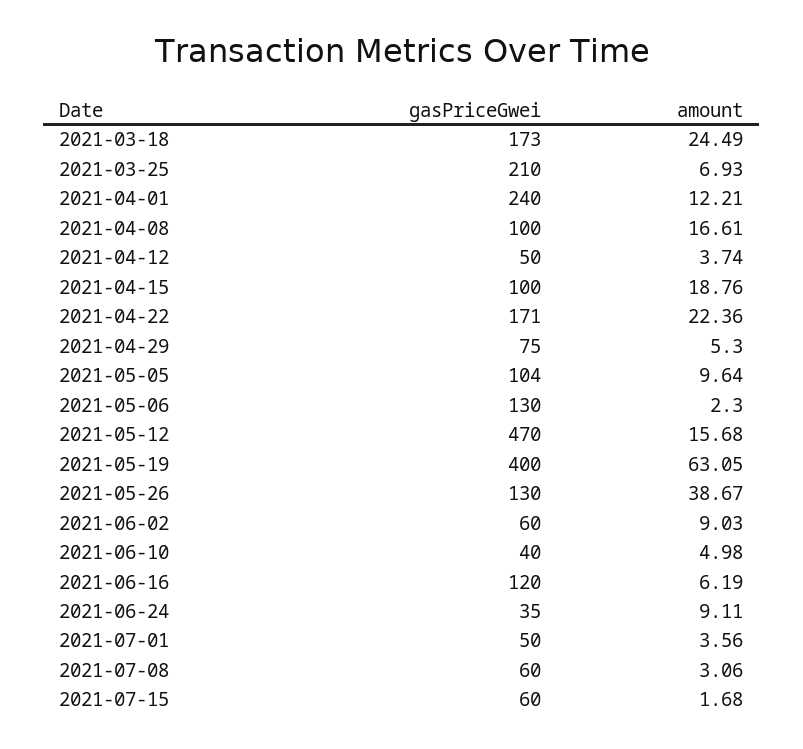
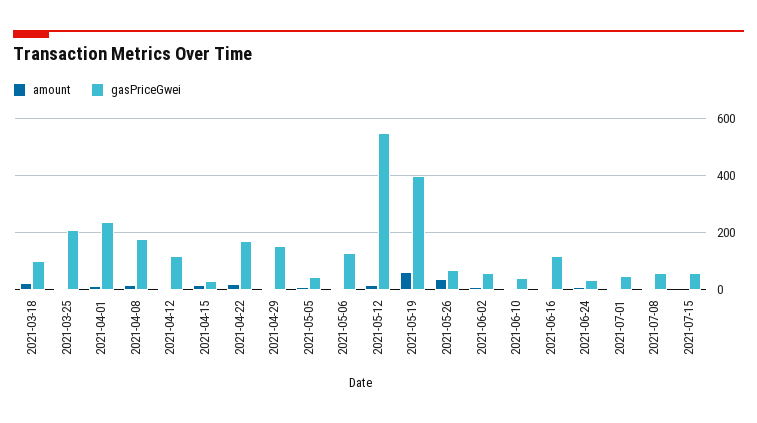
  {
    "gasPriceGwei": {
-     "2021-03-18": 173,
+     "2021-03-18": 100,
      "2021-03-25": 210,
      "2021-04-01": 240,
-     "2021-04-08": 100,
+     "2021-04-08": 175,
-     "2021-04-12": 50,
+     "2021-04-12": 125,
-     "2021-04-15": 100,
+     "2021-04-15": 25,
      "2021-04-22": 171,
-     "2021-04-29": 75,
+     "2021-04-29": 150,
-     "2021-05-05": 104,
+     "2021-05-05": 50,
      "2021-05-06": 130,
-     "2021-05-12": 470,
+     "2021-05-12": 550,
      "2021-05-19": 400,
-     "2021-05-26": 130,
+     "2021-05-26": 75,
      "2021-06-02": 60,
      "2021-06-10": 40,
      "2021-06-16": 120,
      "2021-06-24": 35,
      "2021-07-01": 50,
      "2021-07-08": 60,
      "2021-07-15": 60
    },
    "amount": {
      "2021-03-18": 24.49,
      "2021-03-25": 6.93,
      "2021-04-01": 12.21,
      "2021-04-08": 16.61,
      "2021-04-12": 3.74,
      "2021-04-15": 18.76,
      "2021-04-22": 22.36,
      "2021-04-29": 5.3,
      "2021-05-05": 9.64,
      "2021-05-06": 2.3,
      "2021-05-12": 15.68,
      "2021-05-19": 63.05,
      "2021-05-26": 38.67,
      "2021-06-02": 9.03,
      "2021-06-10": 4.98,
      "2021-06-16": 6.19,
      "2021-06-24": 9.11,
      "2021-07-01": 3.56,
      "2021-07-08": 3.06,
      "2021-07-15": 1.68
    }
  }

